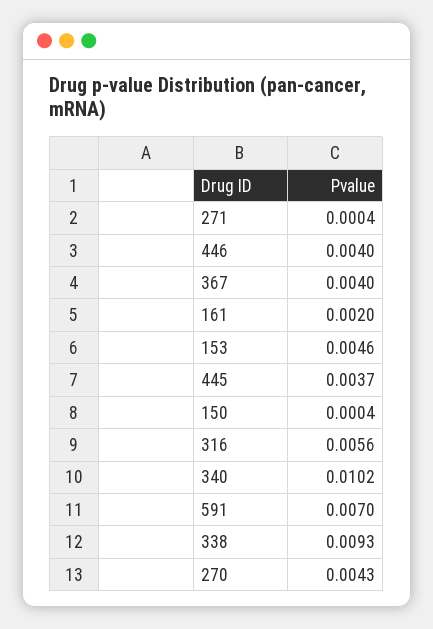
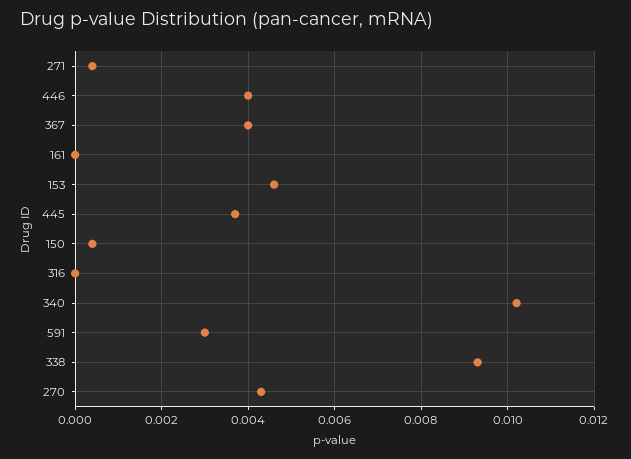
  {
    "271": 0.0004,
    "446": 0.004,
    "367": 0.004,
-   "161": 0.002,
+   "161": 0,
    "153": 0.0046,
    "445": 0.0037,
    "150": 0.0004,
-   "316": 0.0056,
+   "316": 0,
    "340": 0.0102,
-   "591": 0.007,
+   "591": 0.003,
    "338": 0.0093,
    "270": 0.0043
  }

